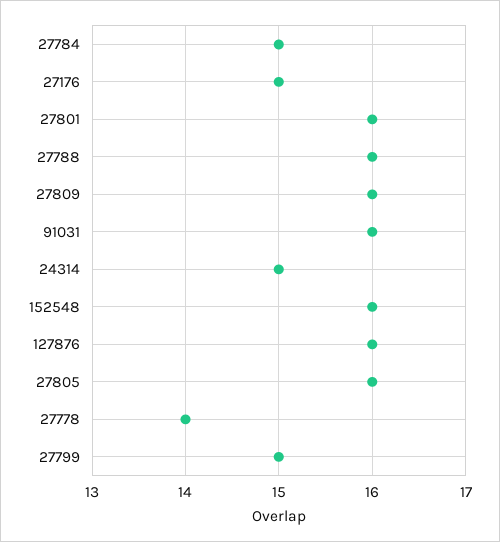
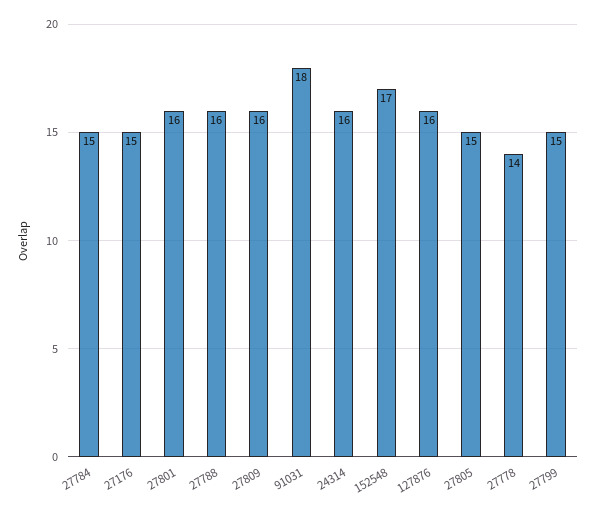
  {
    "27784": 15,
    "27176": 15,
    "27801": 16,
    "27788": 16,
    "27809": 16,
-   "91031": 16,
+   "91031": 18,
-   "24314": 15,
+   "24314": 16,
-   "152548": 16,
+   "152548": 17,
    "127876": 16,
-   "27805": 16,
+   "27805": 15,
    "27778": 14,
    "27799": 15
  }

